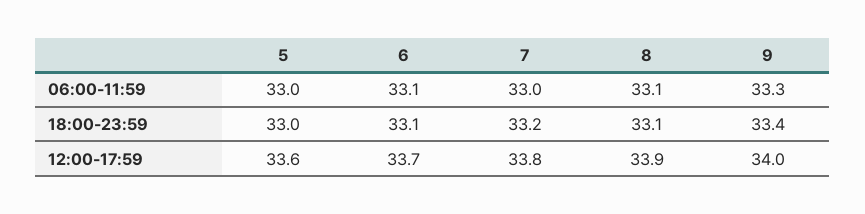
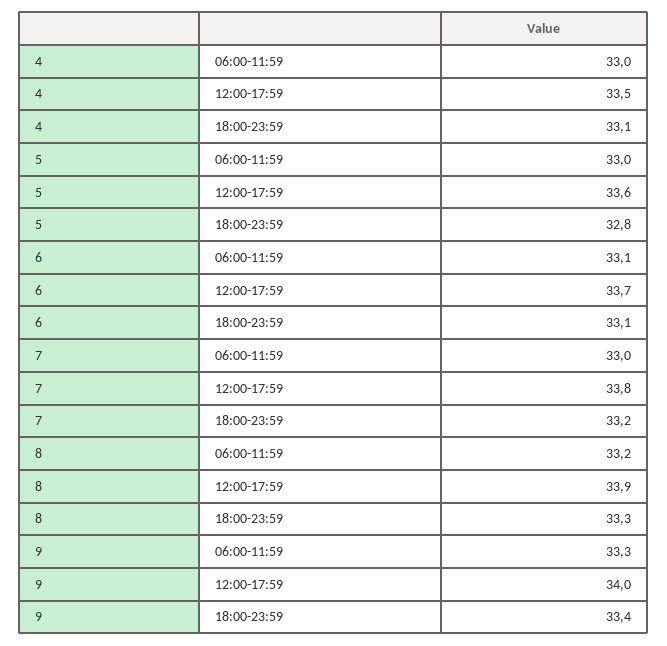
  {
    "5": {
      "06:00-11:59": 33,
-     "18:00-23:59": 33,
+     "18:00-23:59": 32.8,
      "12:00-17:59": 33.6
    },
    "6": {
      "06:00-11:59": 33.1,
      "18:00-23:59": 33.1,
      "12:00-17:59": 33.7
    },
    "7": {
      "06:00-11:59": 33,
      "18:00-23:59": 33.2,
      "12:00-17:59": 33.8
    },
    "8": {
-     "06:00-11:59": 33.1,
+     "06:00-11:59": 33.2,
-     "18:00-23:59": 33.1,
+     "18:00-23:59": 33.3,
      "12:00-17:59": 33.9
    },
    "9": {
      "06:00-11:59": 33.3,
      "18:00-23:59": 33.4,
      "12:00-17:59": 34
-   }
+   },
+   "4": {
+     "06:00-11:59": 33,
+     "12:00-17:59": 33.5,
+     "18:00-23:59": 33.1
+   }
  }

